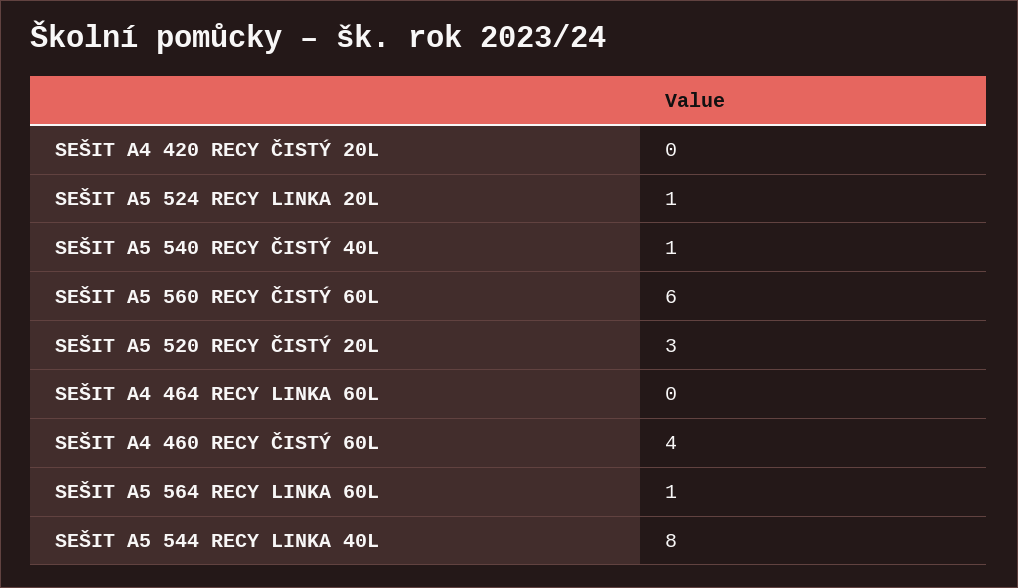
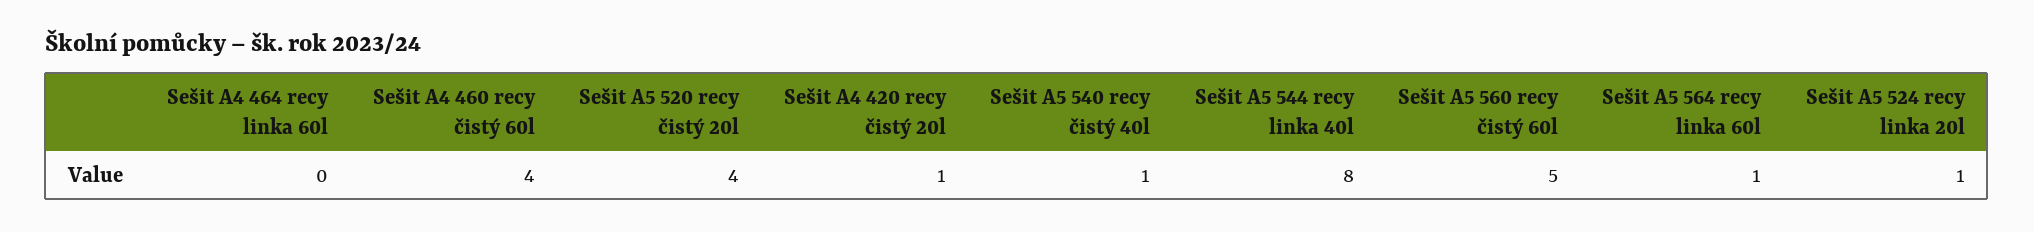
  {
-   "SEŠIT A4 420 RECY ČISTÝ 20L": 0,
+   "SEŠIT A4 420 RECY ČISTÝ 20L": 1,
    "SEŠIT A5 524 RECY LINKA 20L": 1,
    "SEŠIT A5 540 RECY ČISTÝ 40L": 1,
-   "SEŠIT A5 560 RECY ČISTÝ 60L": 6,
+   "SEŠIT A5 560 RECY ČISTÝ 60L": 5,
-   "SEŠIT A5 520 RECY ČISTÝ 20L": 3,
+   "SEŠIT A5 520 RECY ČISTÝ 20L": 4,
    "SEŠIT A4 464 RECY LINKA 60L": 0,
    "SEŠIT A4 460 RECY ČISTÝ 60L": 4,
    "SEŠIT A5 564 RECY LINKA 60L": 1,
    "SEŠIT A5 544 RECY LINKA 40L": 8
  }

